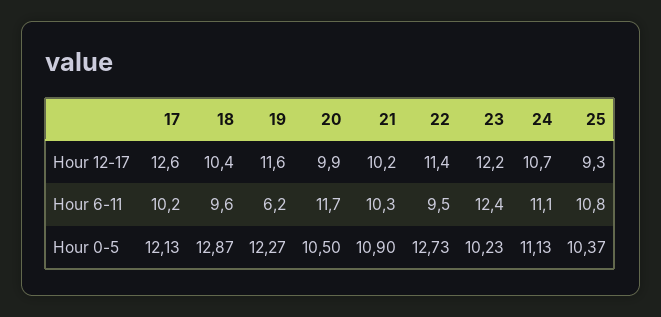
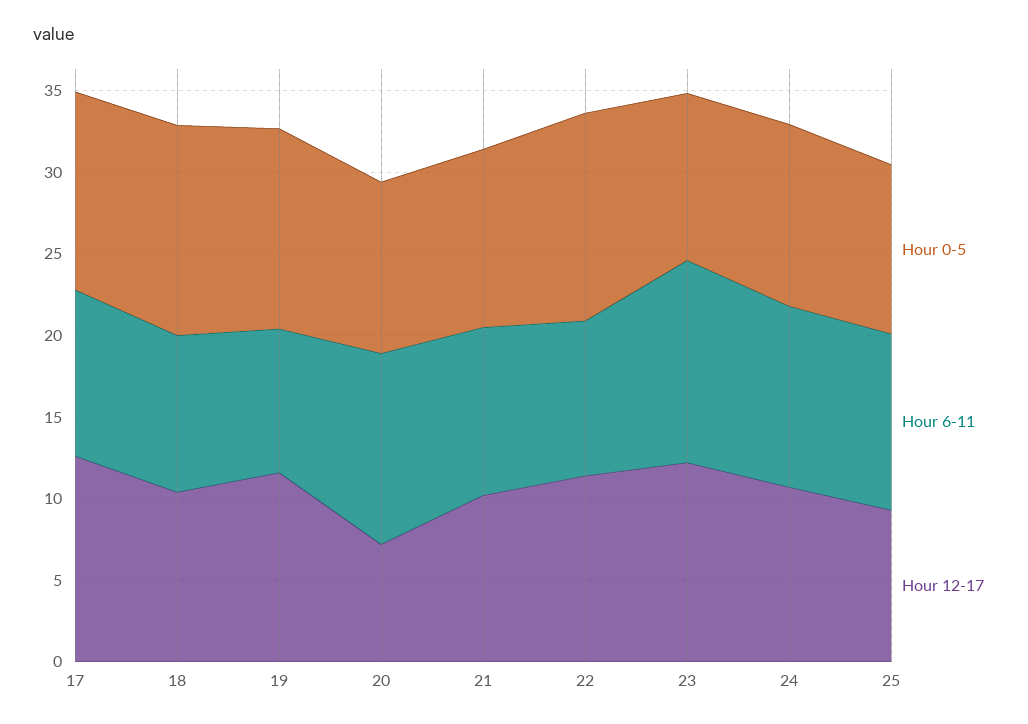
  {
    "Hour 12-17": {
      "17": 12.6,
      "18": 10.4,
      "19": 11.6,
-     "20": 9.9,
+     "20": 7,
      "21": 10.2,
      "22": 11.4,
      "23": 12.2,
      "24": 10.7,
      "25": 9.3
    },
    "Hour 6-11": {
      "17": 10.2,
      "18": 9.6,
-     "19": 6.2,
+     "19": 9,
      "20": 11.7,
      "21": 10.3,
      "22": 9.5,
      "23": 12.4,
      "24": 11.1,
      "25": 10.8
    },
    "Hour 0-5": {
      "17": 12.13,
      "18": 12.87,
      "19": 12.27,
      "20": 10.5,
      "21": 10.9,
      "22": 12.73,
      "23": 10.23,
      "24": 11.13,
      "25": 10.37
    }
  }

